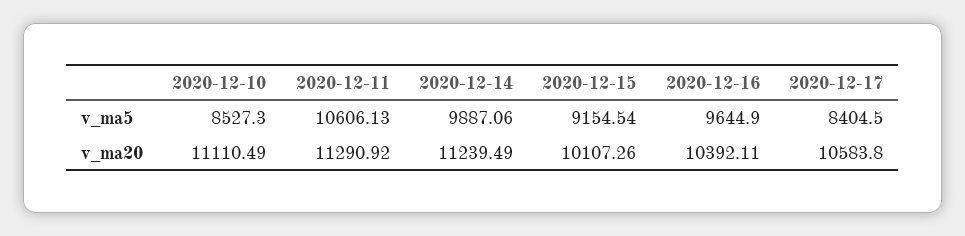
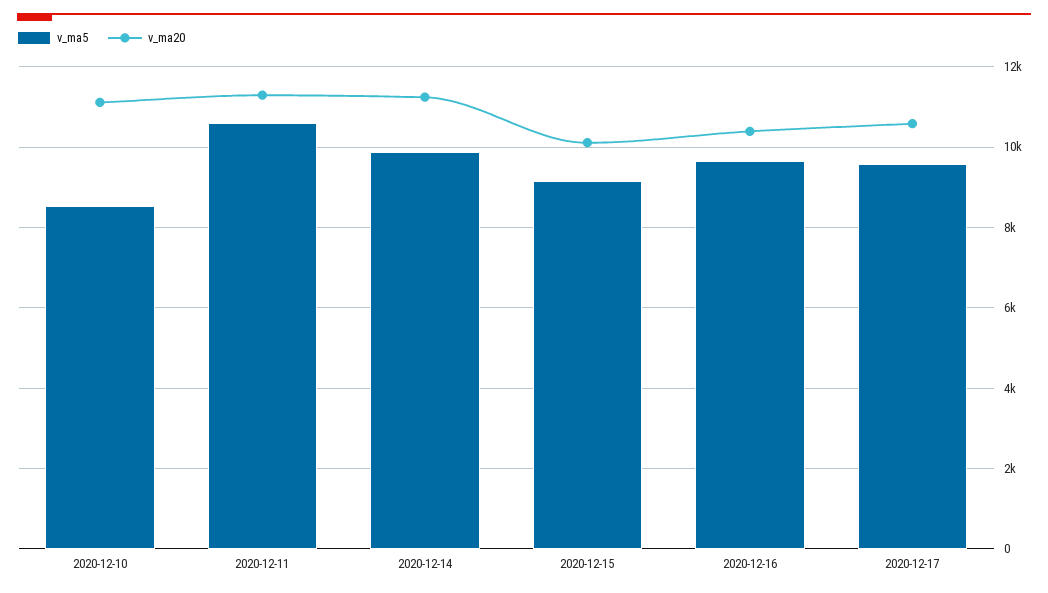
  {
    "v_ma5": {
      "2020-12-10": 8527.3,
      "2020-12-11": 10606.13,
      "2020-12-14": 9887.06,
      "2020-12-15": 9154.54,
      "2020-12-16": 9644.9,
-     "2020-12-17": 8404.5
+     "2020-12-17": 9600
    },
    "v_ma20": {
      "2020-12-10": 11110.49,
      "2020-12-11": 11290.92,
      "2020-12-14": 11239.49,
      "2020-12-15": 10107.26,
      "2020-12-16": 10392.11,
      "2020-12-17": 10583.8
    }
  }

